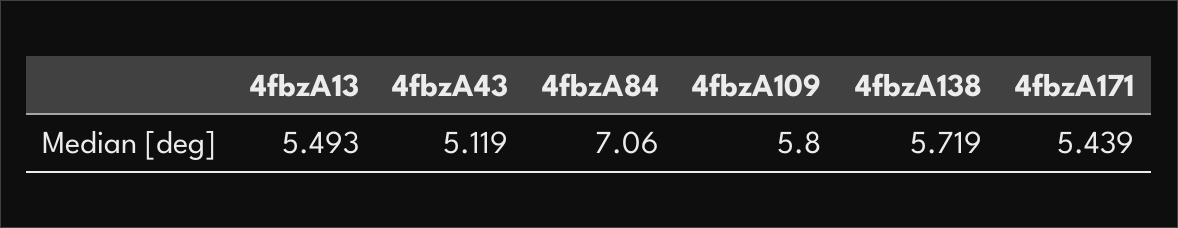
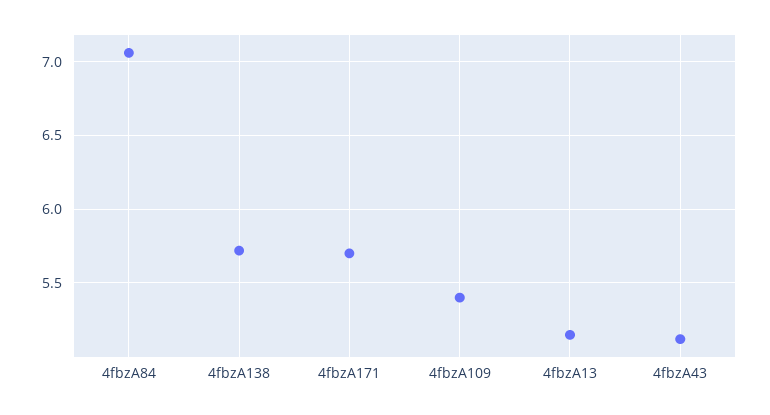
  {
-   "4fbzA13": 5.493,
+   "4fbzA13": 5.15,
    "4fbzA43": 5.119,
    "4fbzA84": 7.06,
-   "4fbzA109": 5.8,
+   "4fbzA109": 5.4,
    "4fbzA138": 5.719,
-   "4fbzA171": 5.439
+   "4fbzA171": 5.7
  }

